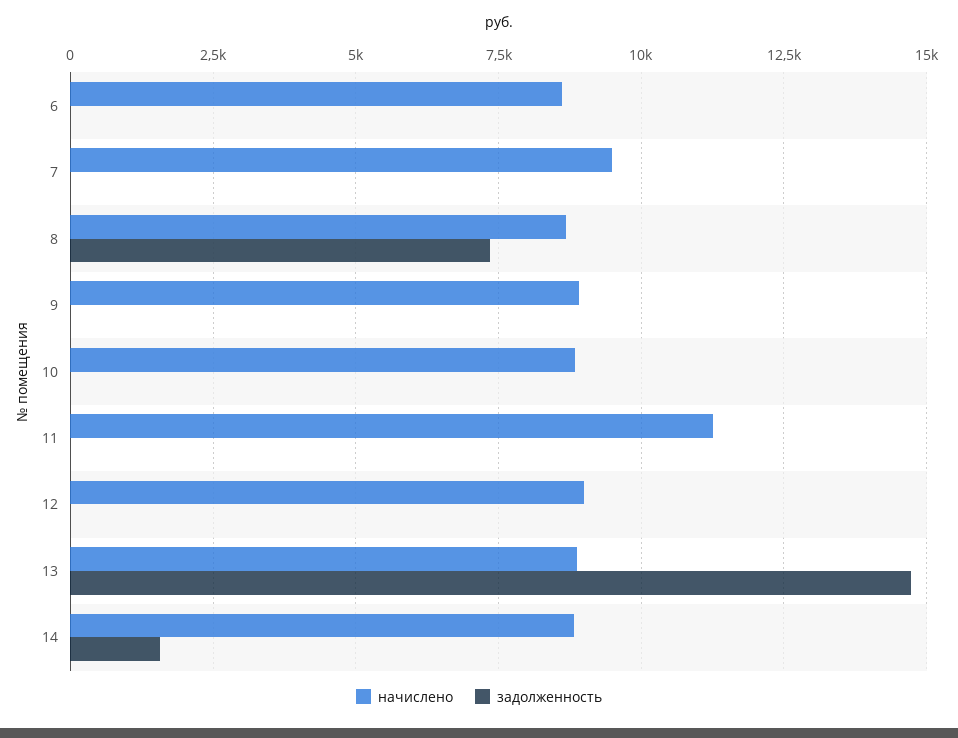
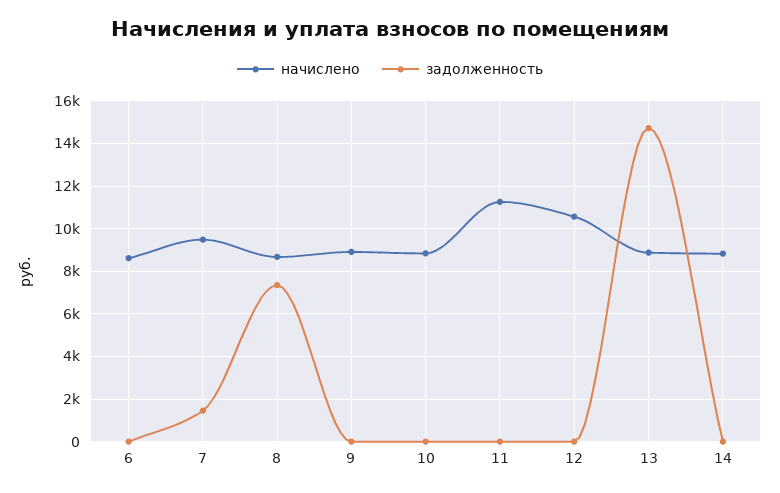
  {
    "начислено": {
      "6": 8500,
      "7": 9500,
      "8": 8750,
      "9": 9000,
      "10": 8750,
      "11": 11250,
-     "12": 9000,
+     "12": 10500,
      "13": 9000,
      "14": 8750
    },
    "задолженность": {
      "6": 0,
-     "7": 0,
+     "7": 1500,
      "8": 7250,
      "9": 0,
      "10": 0,
      "11": 0,
      "12": 0,
      "13": 14750,
-     "14": 1500
+     "14": 0
    }
  }

